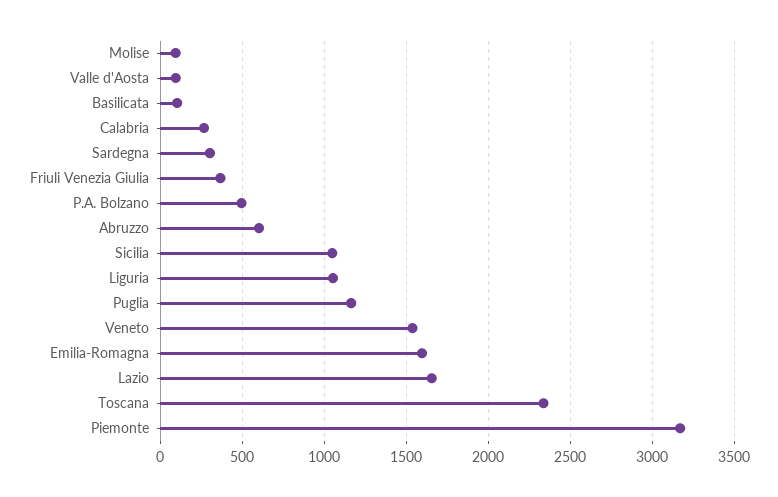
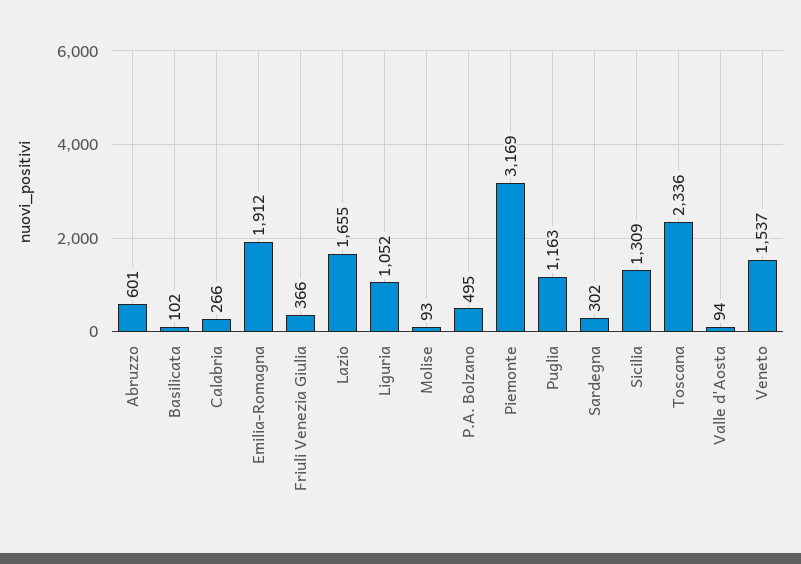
  {
    "Molise": 93,
    "Valle d'Aosta": 94,
    "Basilicata": 102,
    "Calabria": 266,
    "Sardegna": 302,
    "Friuli Venezia Giulia": 366,
    "P.A. Bolzano": 495,
    "Abruzzo": 601,
-   "Sicilia": 1050,
+   "Sicilia": 1309,
    "Liguria": 1052,
    "Puglia": 1163,
    "Veneto": 1537,
-   "Emilia-Romagna": 1600,
+   "Emilia-Romagna": 1912,
    "Lazio": 1655,
    "Toscana": 2336,
    "Piemonte": 3169
  }

